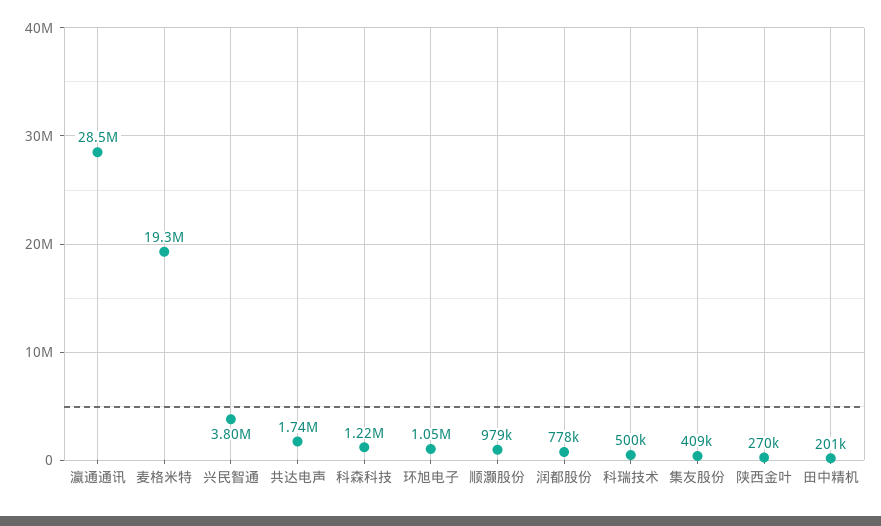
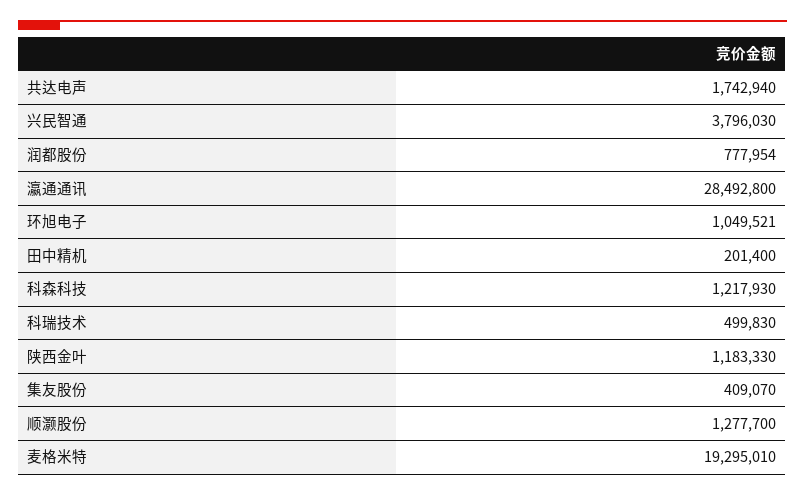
  {
    "瀛通通讯": 28492800,
    "麦格米特": 19295010,
    "兴民智通": 3796030,
    "共达电声": 1742940,
    "科森科技": 1217930,
    "环旭电子": 1049521,
-   "顺灏股份": 979000,
+   "顺灏股份": 1277700,
    "润都股份": 777954,
    "科瑞技术": 499830,
    "集友股份": 409070,
-   "陕西金叶": 270000,
+   "陕西金叶": 1183330,
    "田中精机": 201400
  }

